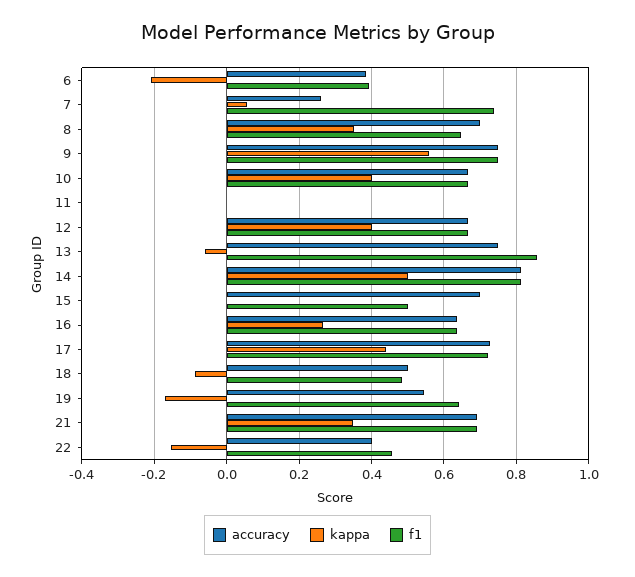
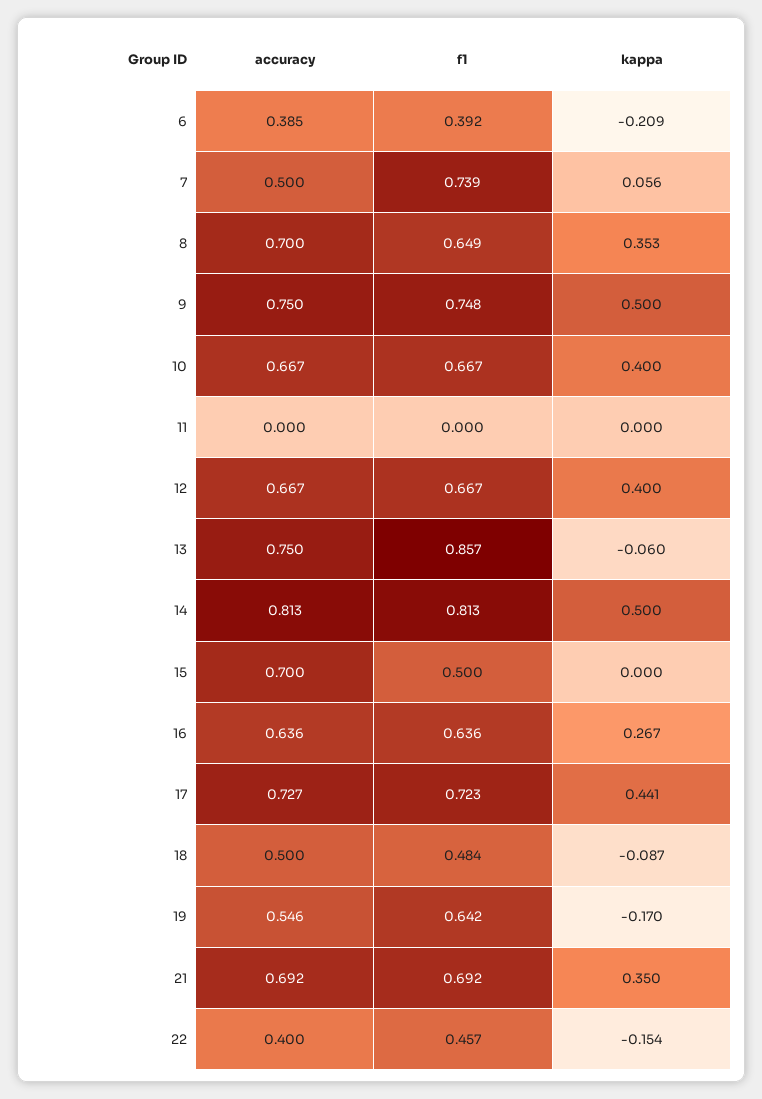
  {
    "accuracy": {
      "6": 0.385,
-     "7": 0.26,
+     "7": 0.5,
      "8": 0.7,
      "9": 0.75,
      "10": 0.667,
      "11": 0,
      "12": 0.667,
      "13": 0.75,
      "14": 0.813,
      "15": 0.7,
      "16": 0.636,
      "17": 0.727,
      "18": 0.5,
      "19": 0.546,
      "21": 0.692,
      "22": 0.4
    },
    "kappa": {
      "6": -0.209,
      "7": 0.056,
      "8": 0.353,
-     "9": 0.56,
+     "9": 0.5,
      "10": 0.4,
      "11": 0,
      "12": 0.4,
      "13": -0.06,
      "14": 0.5,
      "15": 0,
      "16": 0.267,
      "17": 0.441,
      "18": -0.087,
      "19": -0.17,
      "21": 0.35,
      "22": -0.154
    },
    "f1": {
      "6": 0.392,
      "7": 0.739,
      "8": 0.649,
      "9": 0.748,
      "10": 0.667,
      "11": 0,
      "12": 0.667,
      "13": 0.857,
      "14": 0.813,
      "15": 0.5,
      "16": 0.636,
      "17": 0.723,
      "18": 0.484,
      "19": 0.642,
      "21": 0.692,
      "22": 0.457
    }
  }

